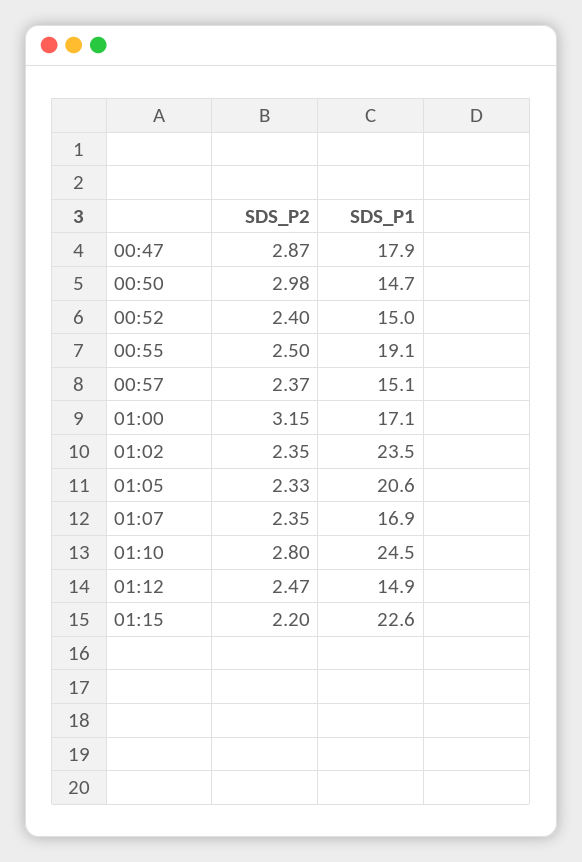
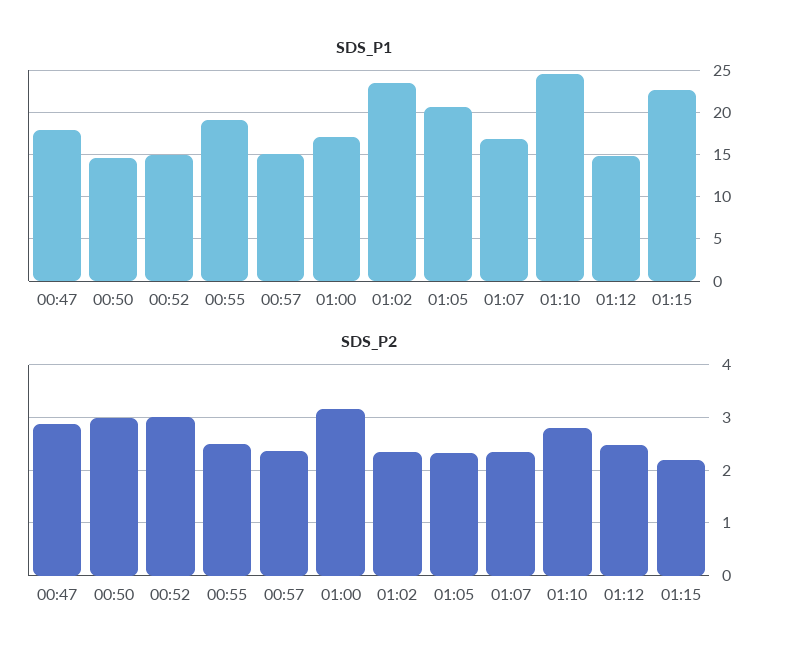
  {
    "SDS_P2": {
      "00:47": 2.87,
      "00:50": 2.98,
-     "00:52": 2.4,
+     "00:52": 3,
      "00:55": 2.5,
      "00:57": 2.37,
      "01:00": 3.15,
      "01:02": 2.35,
      "01:05": 2.33,
      "01:07": 2.35,
      "01:10": 2.8,
      "01:12": 2.47,
      "01:15": 2.2
    },
    "SDS_P1": {
      "00:47": 17.9,
      "00:50": 14.7,
      "00:52": 15,
      "00:55": 19.1,
      "00:57": 15.1,
      "01:00": 17.1,
      "01:02": 23.5,
      "01:05": 20.6,
      "01:07": 16.9,
      "01:10": 24.5,
      "01:12": 14.9,
      "01:15": 22.6
    }
  }

